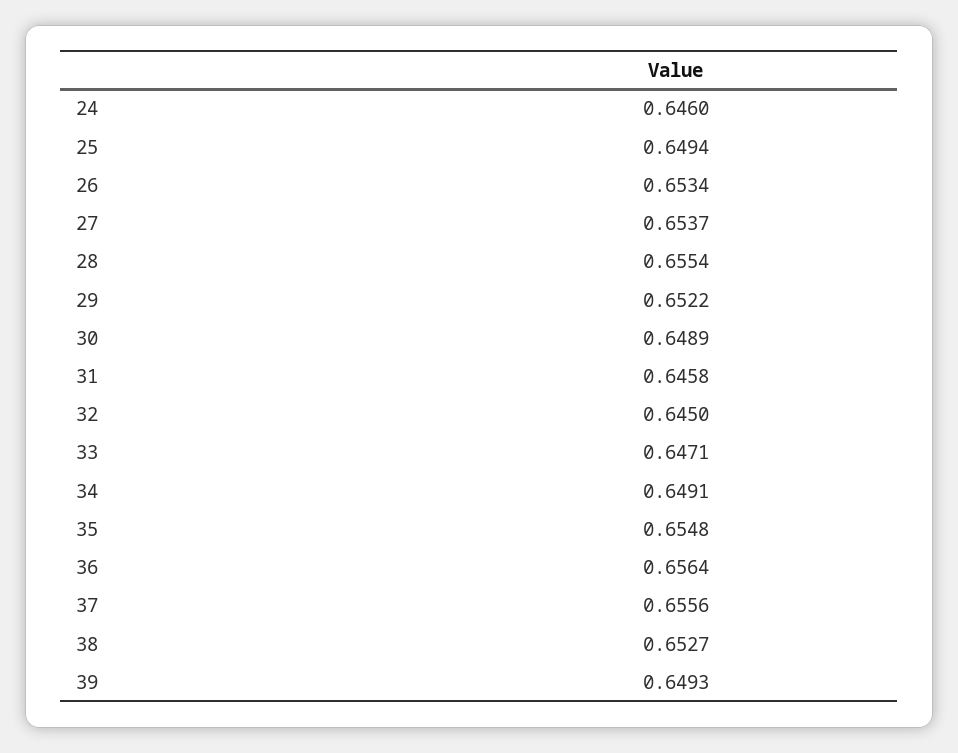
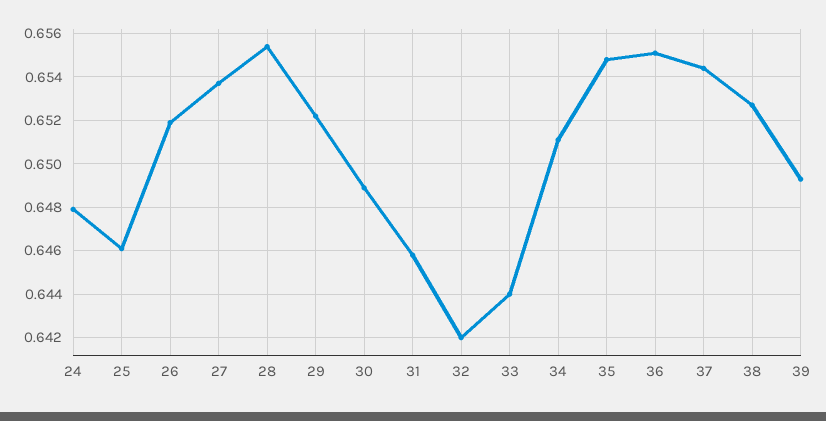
  {
-   "24": 0.646,
+   "24": 0.648,
-   "25": 0.6494,
+   "25": 0.646,
-   "26": 0.6534,
+   "26": 0.652,
    "27": 0.6537,
    "28": 0.6554,
    "29": 0.6522,
    "30": 0.6489,
    "31": 0.6458,
-   "32": 0.645,
+   "32": 0.642,
-   "33": 0.6471,
+   "33": 0.644,
-   "34": 0.6491,
+   "34": 0.651,
    "35": 0.6548,
-   "36": 0.6564,
+   "36": 0.655,
-   "37": 0.6556,
+   "37": 0.6545,
    "38": 0.6527,
    "39": 0.6493
  }

